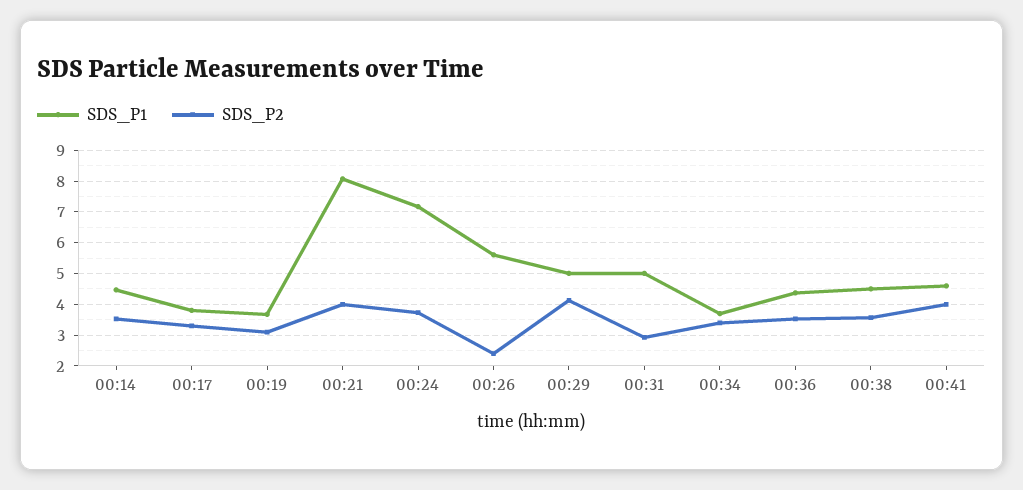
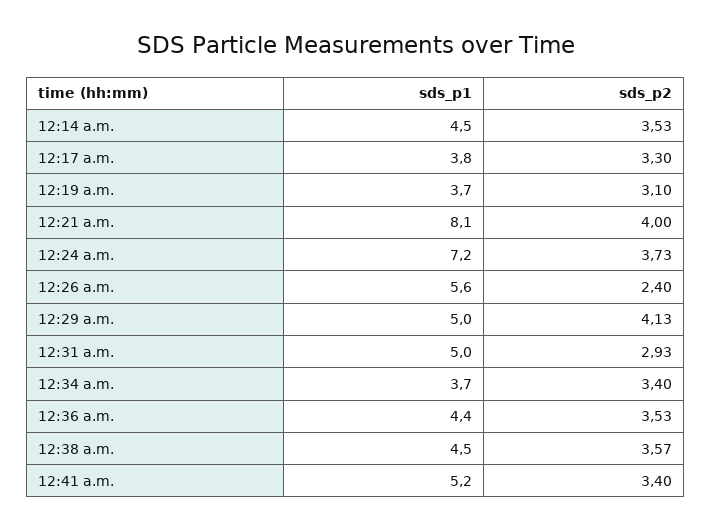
  {
    "SDS_P1": {
      "00:14": 4.5,
      "00:17": 3.8,
      "00:19": 3.7,
      "00:21": 8.1,
      "00:24": 7.2,
      "00:26": 5.6,
      "00:29": 5,
      "00:31": 5,
      "00:34": 3.7,
      "00:36": 4.4,
      "00:38": 4.5,
-     "00:41": 4.6
+     "00:41": 5.2
    },
    "SDS_P2": {
      "00:14": 3.53,
      "00:17": 3.3,
      "00:19": 3.1,
      "00:21": 4,
      "00:24": 3.73,
      "00:26": 2.4,
      "00:29": 4.13,
      "00:31": 2.93,
      "00:34": 3.4,
      "00:36": 3.53,
      "00:38": 3.57,
-     "00:41": 4
+     "00:41": 3.4
    }
  }

